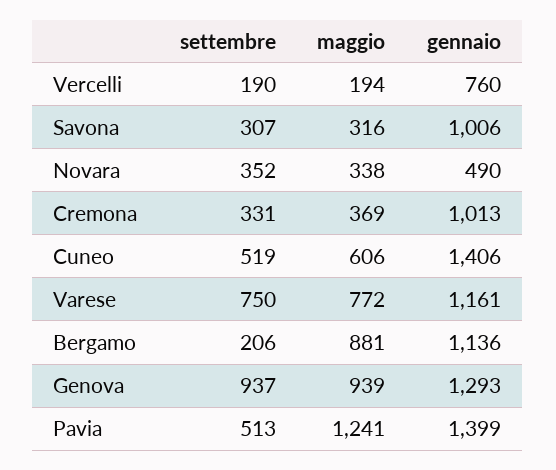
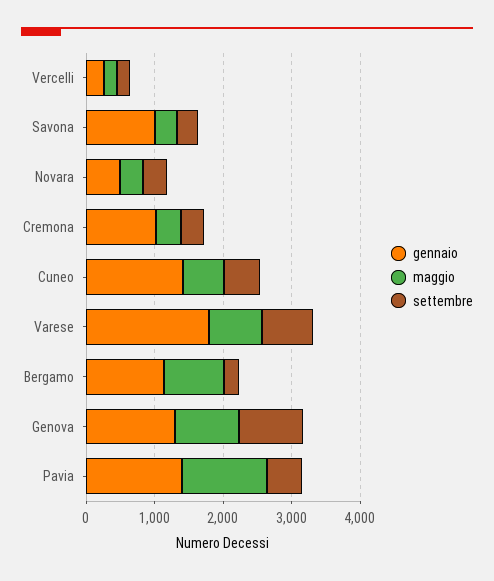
  {
    "settembre": {
      "Vercelli": 190,
      "Savona": 307,
      "Novara": 352,
      "Cremona": 331,
      "Cuneo": 519,
      "Varese": 750,
      "Bergamo": 206,
      "Genova": 937,
      "Pavia": 513
    },
    "maggio": {
      "Vercelli": 194,
      "Savona": 316,
      "Novara": 338,
      "Cremona": 369,
      "Cuneo": 606,
      "Varese": 772,
      "Bergamo": 881,
      "Genova": 939,
      "Pavia": 1241
    },
    "gennaio": {
-     "Vercelli": 760,
+     "Vercelli": 200,
      "Savona": 1006,
      "Novara": 490,
      "Cremona": 1013,
      "Cuneo": 1406,
-     "Varese": 1161,
+     "Varese": 1800,
      "Bergamo": 1136,
      "Genova": 1293,
      "Pavia": 1399
    }
  }

